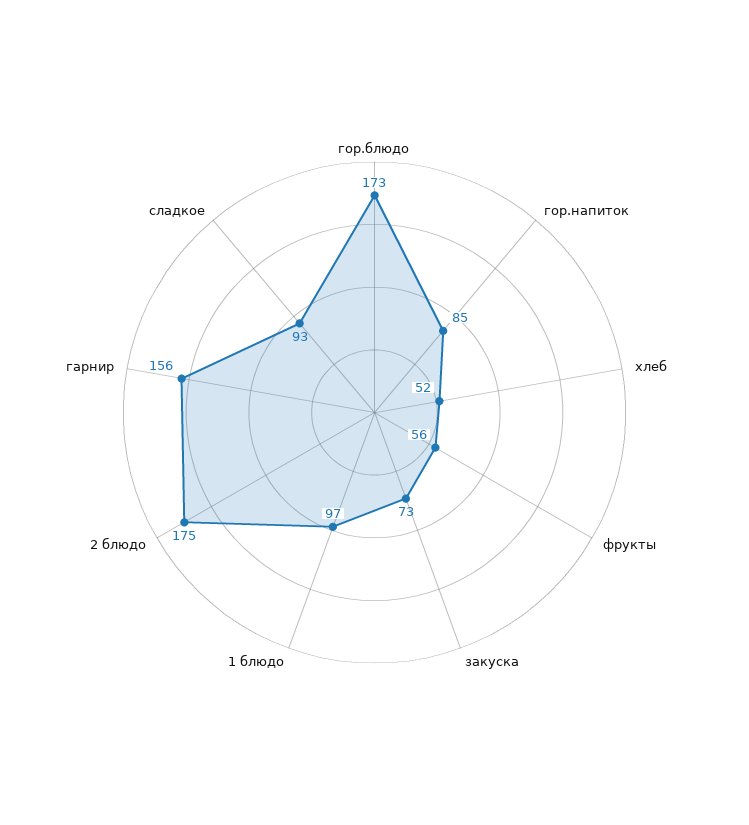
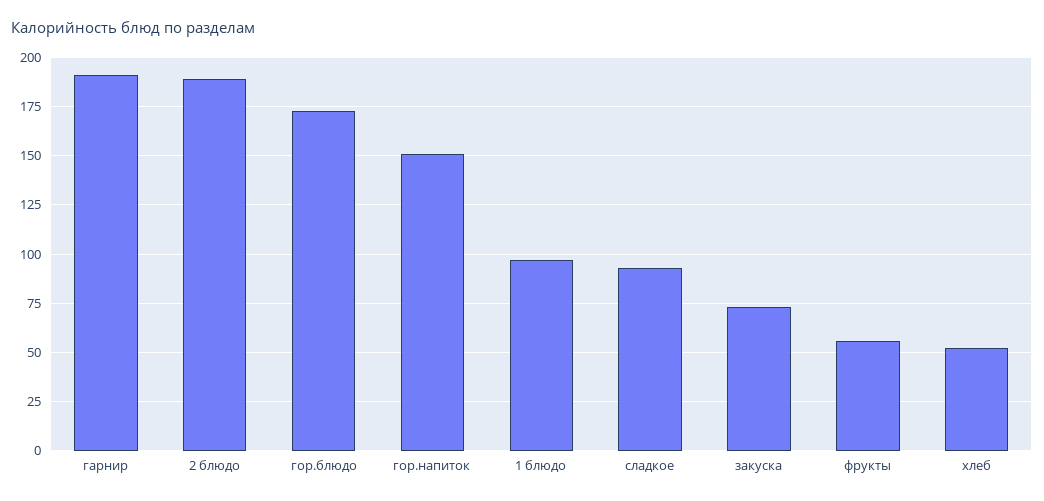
  {
    "гор.блюдо": 173,
-   "гор.напиток": 85,
+   "гор.напиток": 150,
    "хлеб": 52,
    "фрукты": 56,
    "закуска": 73,
    "1 блюдо": 97,
-   "2 блюдо": 175,
+   "2 блюдо": 190,
-   "гарнир": 156,
+   "гарнир": 190,
    "сладкое": 93
  }

